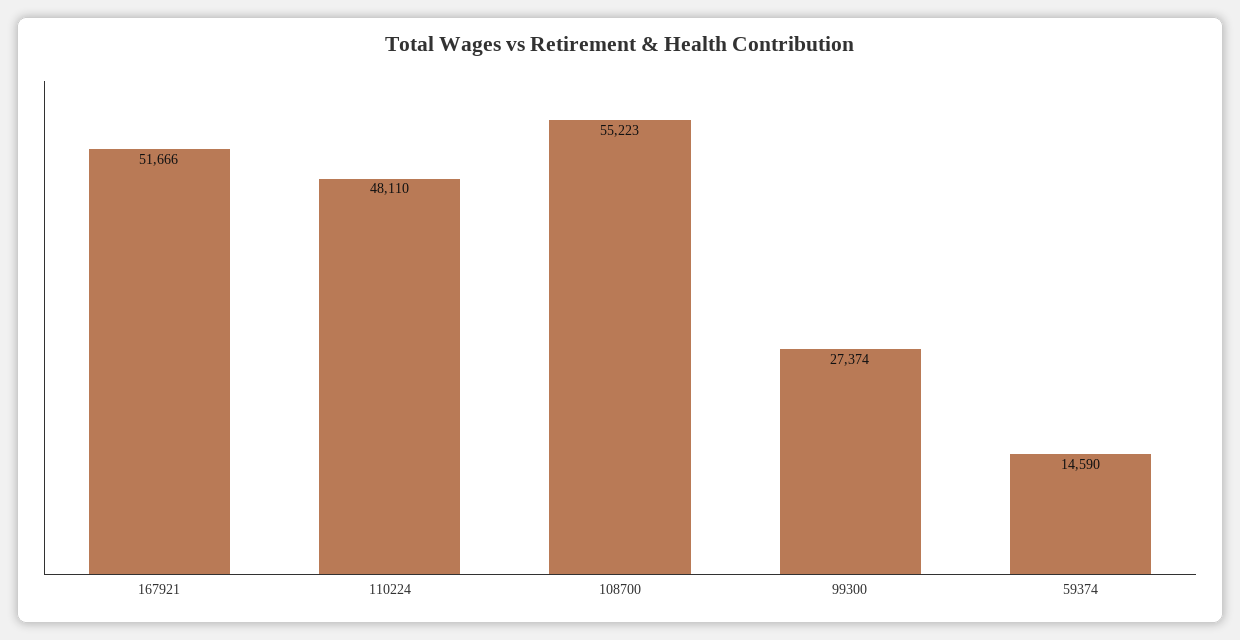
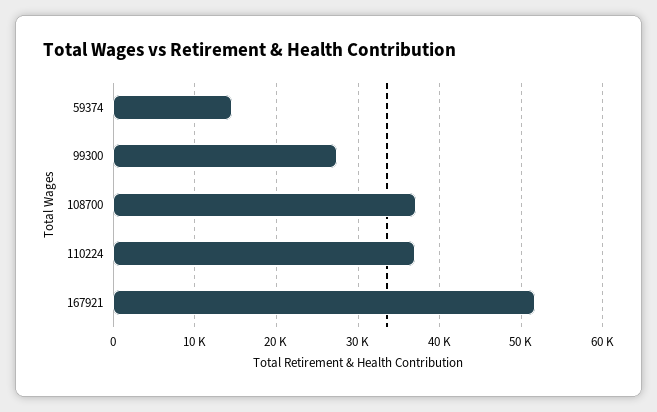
  {
    "167921": 51666,
-   "110224": 48110,
+   "110224": 37000,
-   "108700": 55223,
+   "108700": 37000,
    "99300": 27374,
    "59374": 14590
  }

